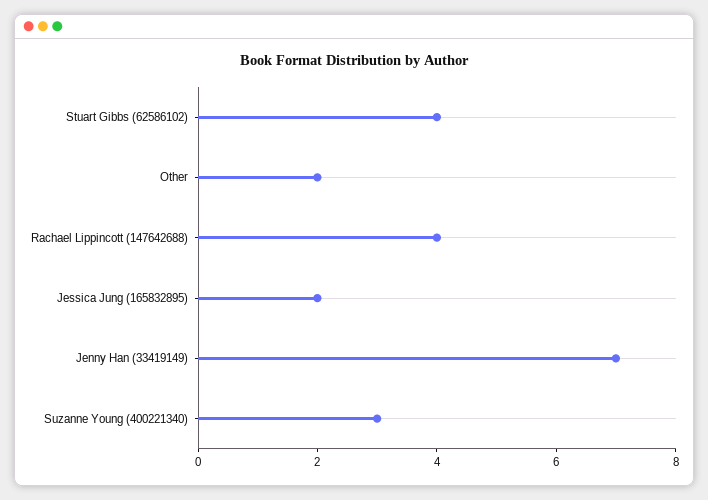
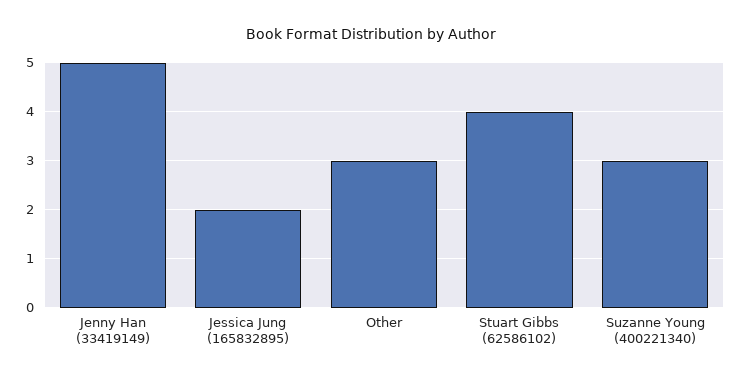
  {
    "Stuart Gibbs (62586102)": 4,
-   "Other": 2,
+   "Other": 3,
-   "Rachael Lippincott (147642688)": 4,
    "Jessica Jung (165832895)": 2,
-   "Jenny Han (33419149)": 7,
+   "Jenny Han (33419149)": 5,
    "Suzanne Young (400221340)": 3
  }

